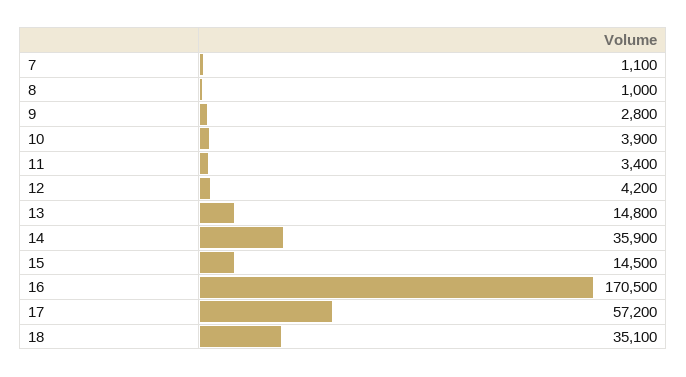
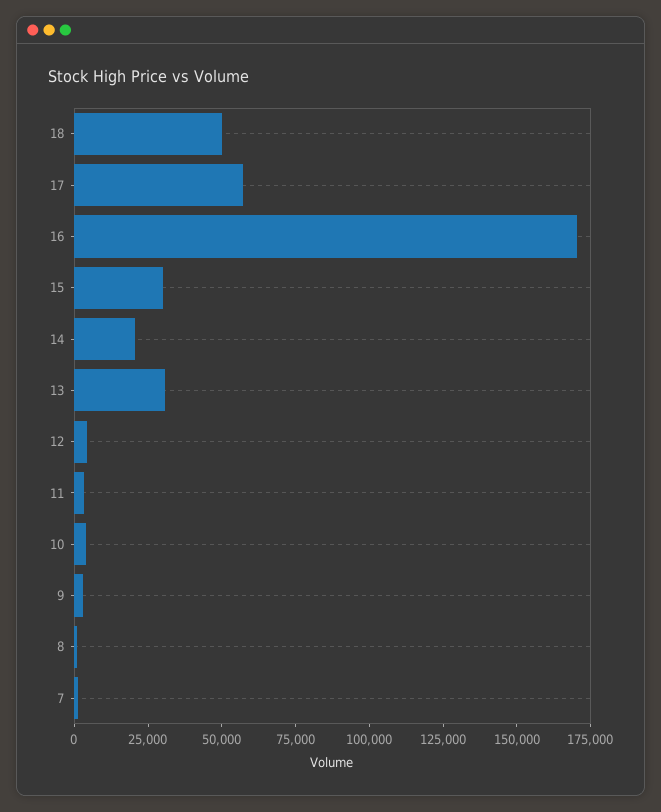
  {
    "7": 1100,
    "8": 1000,
    "9": 2800,
    "10": 3900,
    "11": 3400,
    "12": 4200,
-   "13": 14800,
+   "13": 30000,
-   "14": 35900,
+   "14": 20000,
-   "15": 14500,
+   "15": 30000,
    "16": 170500,
    "17": 57200,
-   "18": 35100
+   "18": 50000
  }

